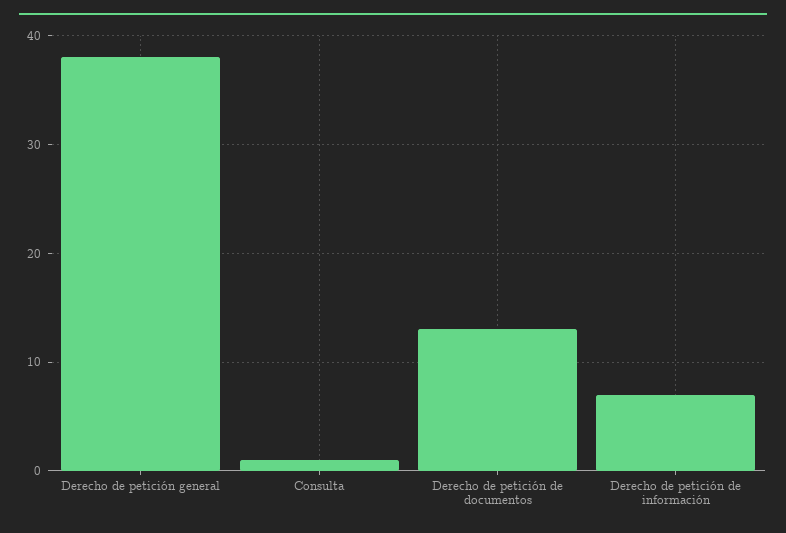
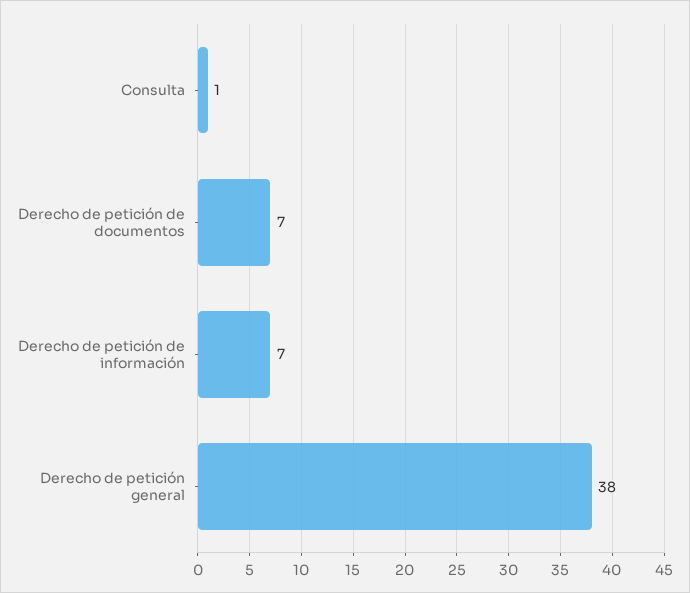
  {
    "Derecho de petición general": 38,
    "Consulta": 1,
-   "Derecho de petición de documentos": 13,
+   "Derecho de petición de documentos": 7,
    "Derecho de petición de información": 7
  }

